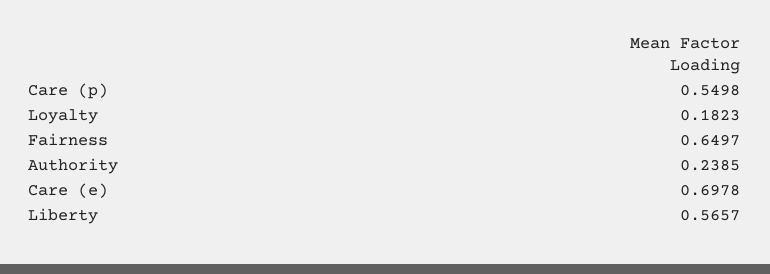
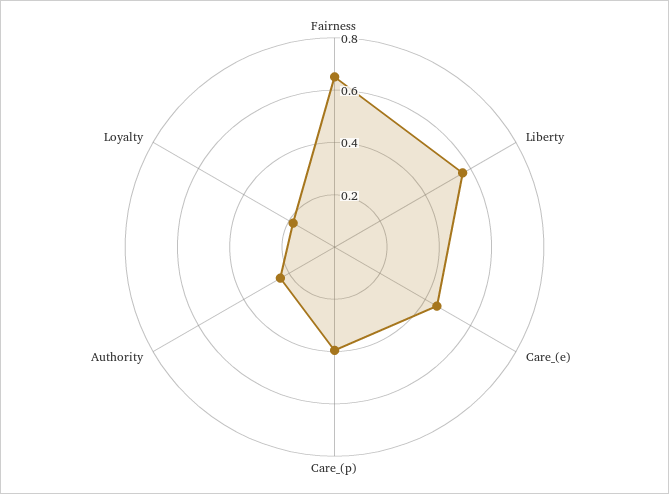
  {
-   "Care (p)": 0.5498,
+   "Care (p)": 0.4,
    "Loyalty": 0.1823,
    "Fairness": 0.6497,
    "Authority": 0.2385,
-   "Care (e)": 0.6978,
+   "Care (e)": 0.45,
    "Liberty": 0.5657
  }

